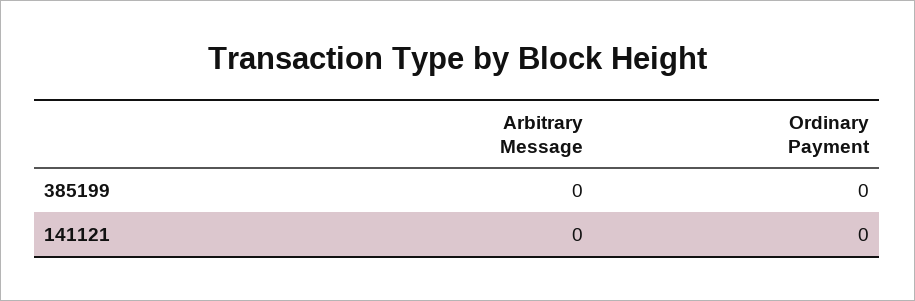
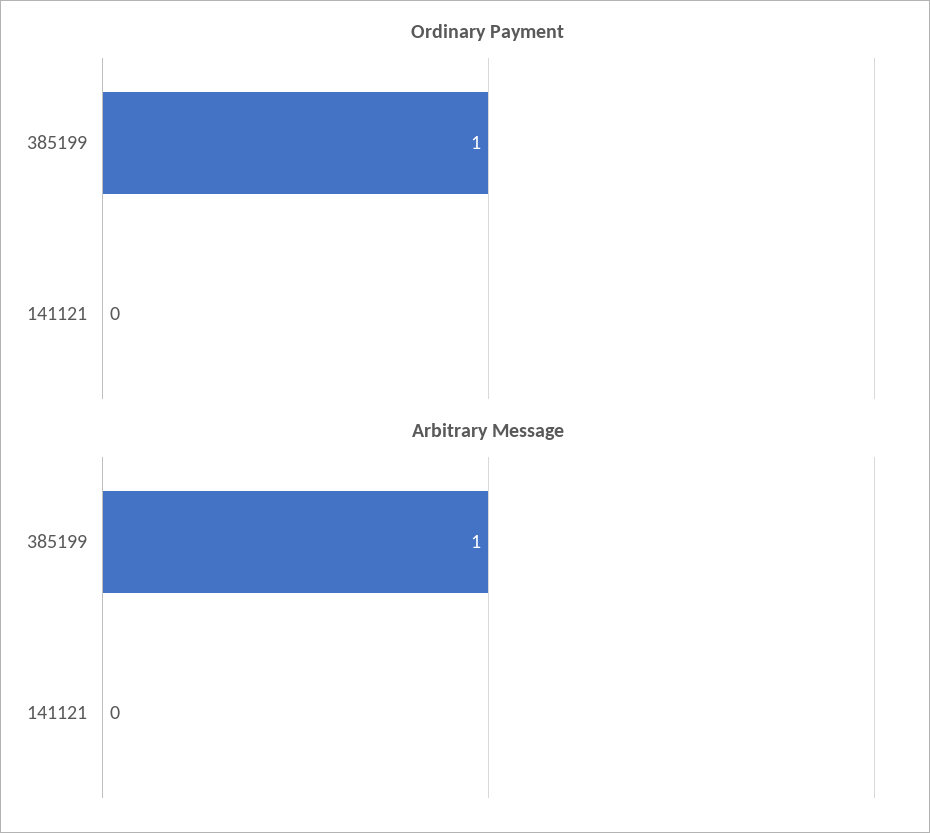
  {
    "Arbitrary Message": {
-     "385199": 0,
+     "385199": 1,
      "141121": 0
    },
    "Ordinary Payment": {
-     "385199": 0,
+     "385199": 1,
      "141121": 0
    }
  }

